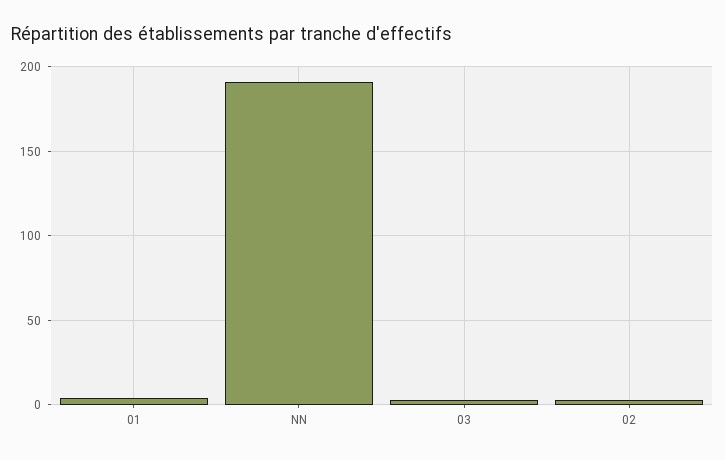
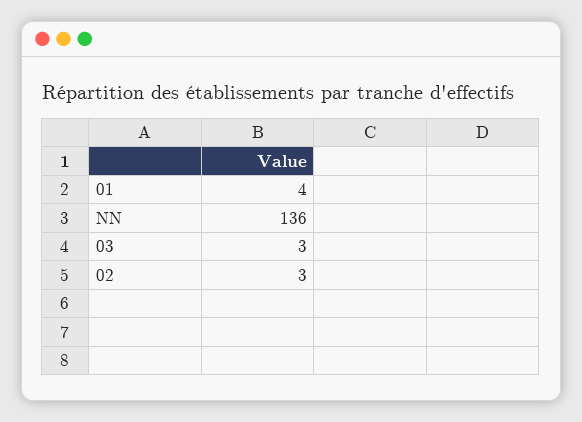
  {
    "01": 4,
-   "NN": 190,
+   "NN": 136,
    "03": 3,
    "02": 3
  }

